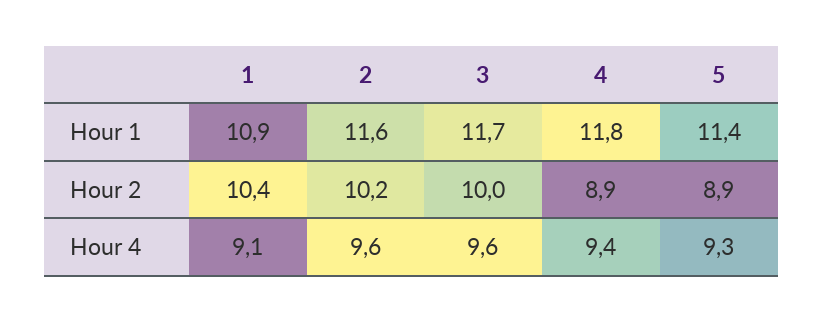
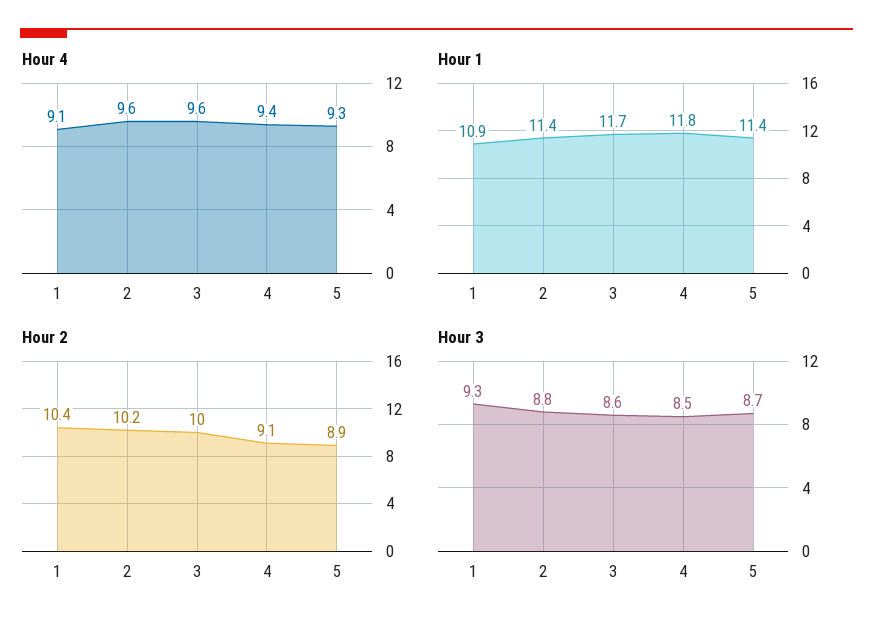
  {
    "Hour 1": {
      "1": 10.9,
-     "2": 11.6,
+     "2": 11.4,
      "3": 11.7,
      "4": 11.8,
      "5": 11.4
    },
    "Hour 2": {
      "1": 10.4,
      "2": 10.2,
      "3": 10,
-     "4": 8.9,
+     "4": 9.1,
      "5": 8.9
    },
    "Hour 4": {
      "1": 9.1,
      "2": 9.6,
      "3": 9.6,
      "4": 9.4,
      "5": 9.3
-   }
+   },
+   "Hour 3": {
+     "1": 9.3,
+     "2": 8.8,
+     "3": 8.6,
+     "4": 8.5,
+     "5": 8.7
+   }
  }

